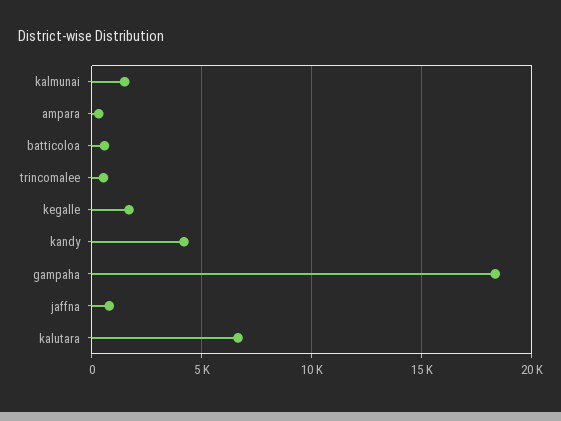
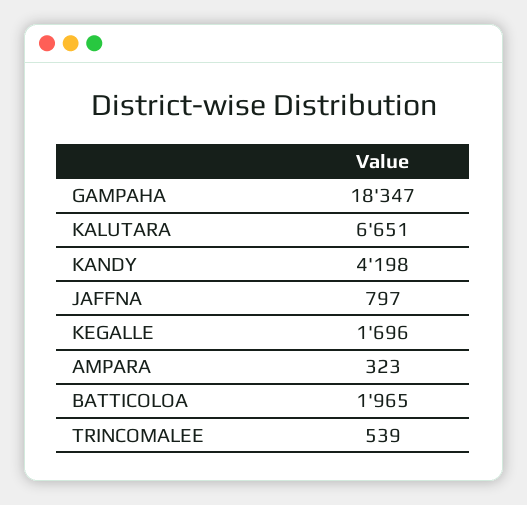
  {
-   "kalmunai": 1500,
    "ampara": 323,
-   "batticoloa": 500,
+   "batticoloa": 1965,
    "trincomalee": 539,
    "kegalle": 1696,
    "kandy": 4198,
    "gampaha": 18347,
    "jaffna": 797,
    "kalutara": 6651
  }

